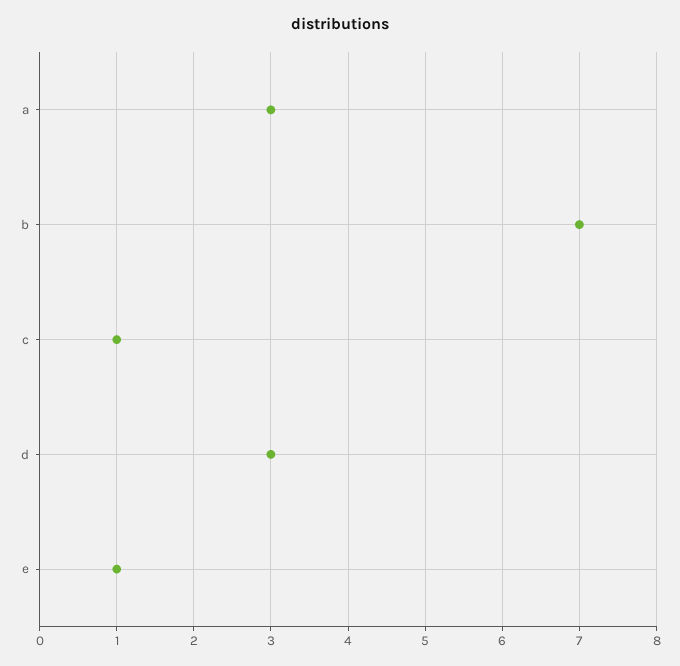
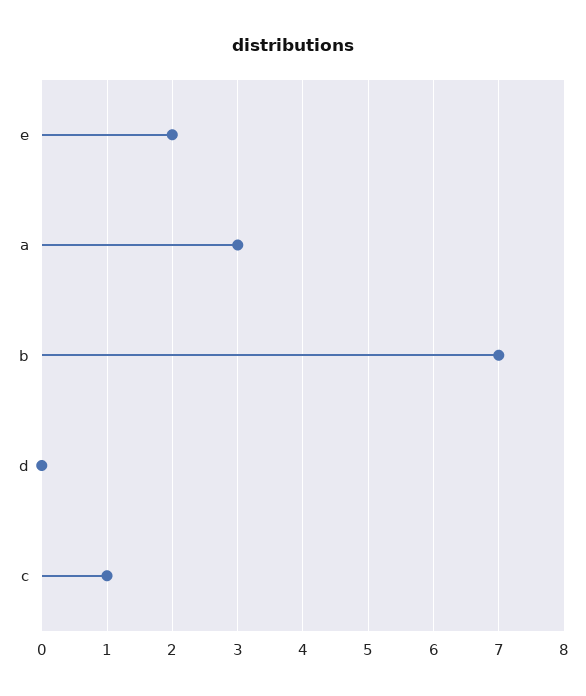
  {
    "a": 3,
    "b": 7,
    "c": 1,
-   "d": 3,
+   "d": 0,
-   "e": 1
+   "e": 2
  }

